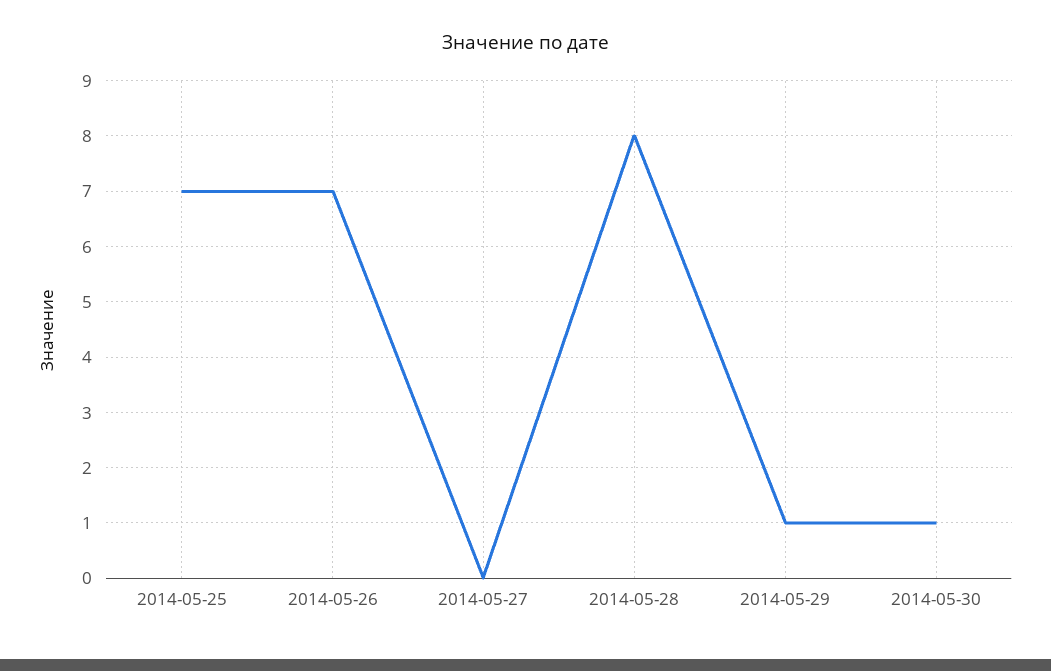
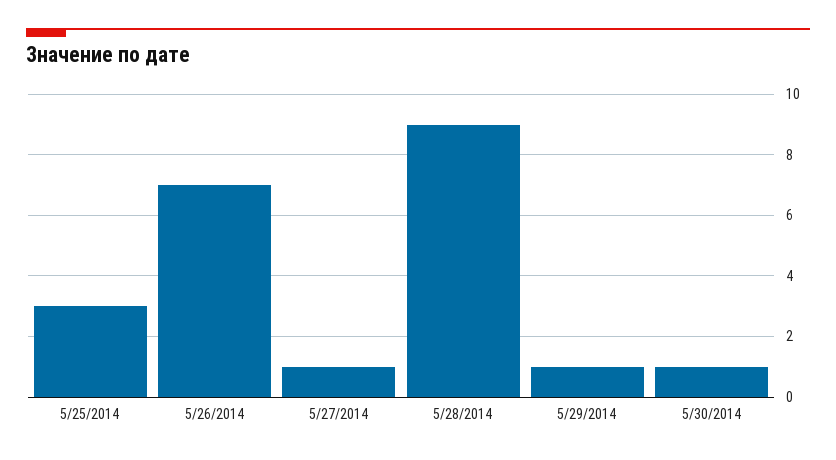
  {
-   "2014-05-25": 7,
+   "2014-05-25": 3,
    "2014-05-26": 7,
-   "2014-05-27": 0,
+   "2014-05-27": 1,
-   "2014-05-28": 8,
+   "2014-05-28": 9,
    "2014-05-29": 1,
    "2014-05-30": 1
  }

